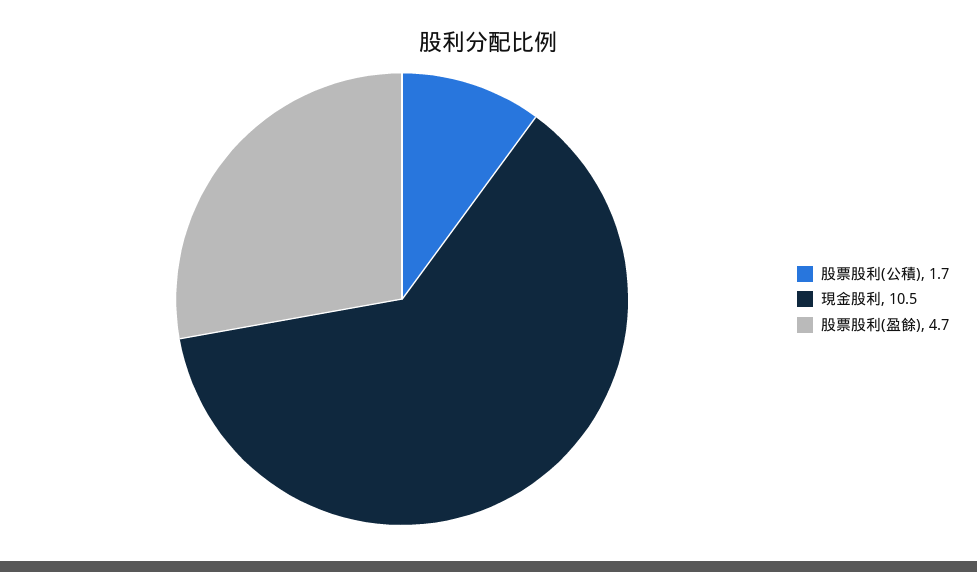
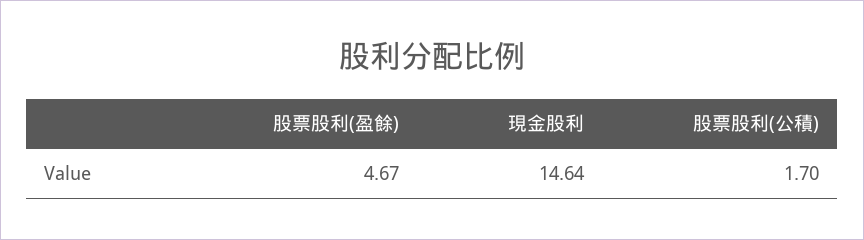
  {
    "股票股利(公積)": 1.7,
-   "現金股利": 10.5,
+   "現金股利": 14.64,
    "股票股利(盈餘)": 4.67
  }

